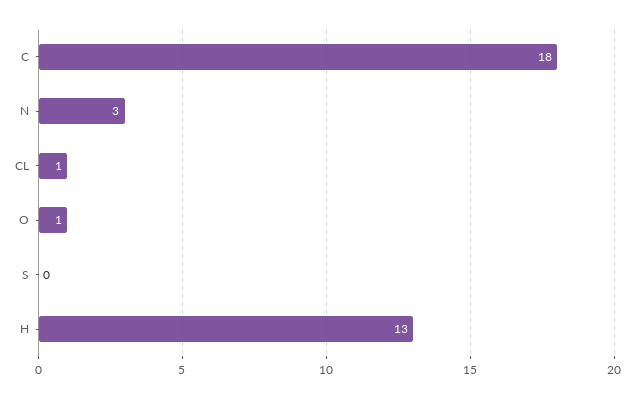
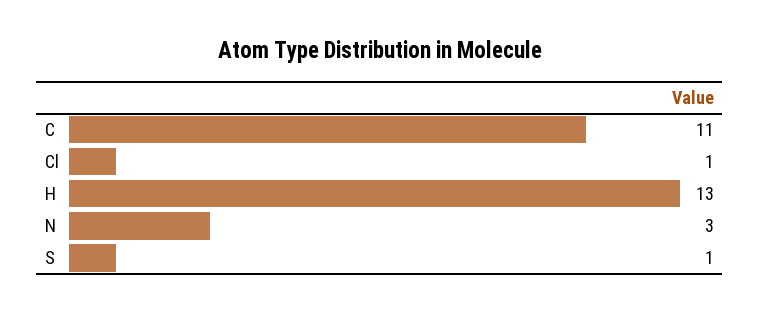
  {
-   "C": 18,
+   "C": 11,
    "N": 3,
    "CL": 1,
-   "O": 1,
-   "S": 0,
+   "S": 1,
    "H": 13
  }

